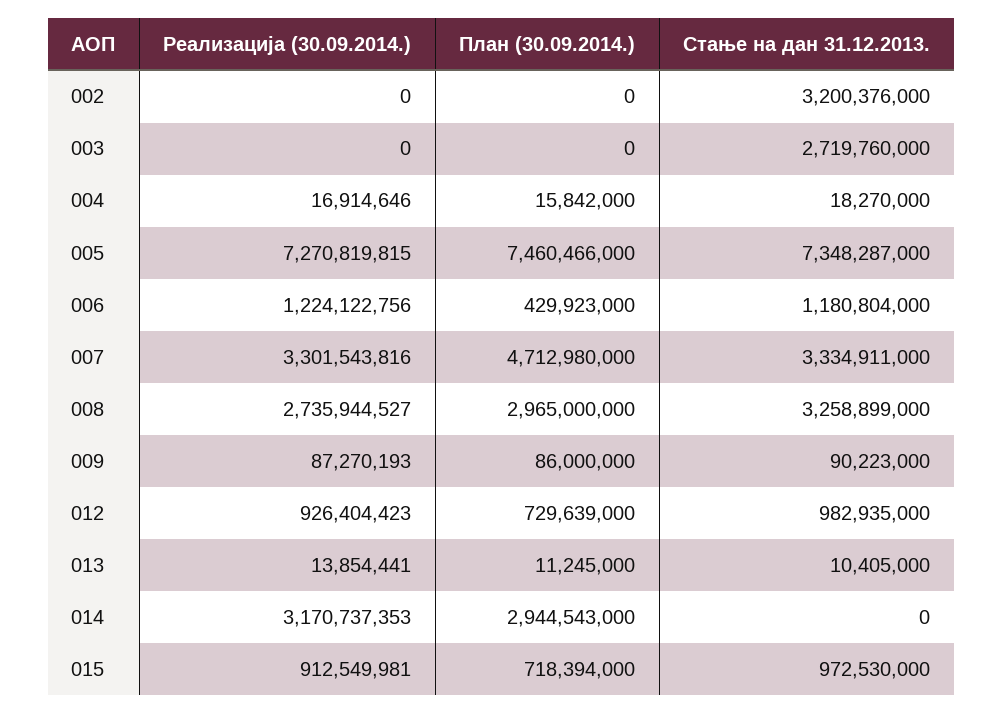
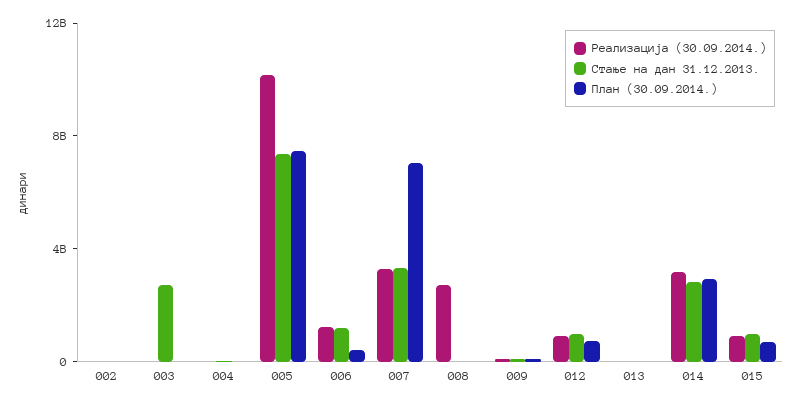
  {
    "Реализација (30.09.2014.)": {
      "002": 0,
      "003": 0,
      "004": 16914646,
-     "005": 7270819815,
+     "005": 10000000000,
      "006": 1224122756,
      "007": 3301543816,
      "008": 2735944527,
      "009": 87270193,
      "012": 926404423,
      "013": 13854441,
      "014": 3170737353,
      "015": 912549981
    },
    "План (30.09.2014.)": {
      "002": 0,
      "003": 0,
      "004": 15842000,
      "005": 7460466000,
      "006": 429923000,
-     "007": 4712980000,
+     "007": 7000000000,
-     "008": 2965000000,
+     "008": 0,
      "009": 86000000,
      "012": 729639000,
      "013": 11245000,
      "014": 2944543000,
      "015": 718394000
    },
    "Стање на дан 31.12.2013.": {
-     "002": 3200376000,
+     "002": 0,
      "003": 2719760000,
      "004": 18270000,
      "005": 7348287000,
      "006": 1180804000,
      "007": 3334911000,
-     "008": 3258899000,
+     "008": 0,
      "009": 90223000,
      "012": 982935000,
      "013": 10405000,
-     "014": 0,
+     "014": 3000000000,
      "015": 972530000
    }
  }

